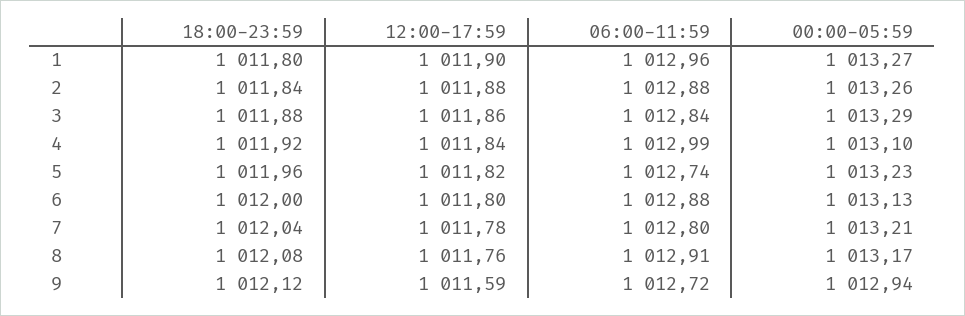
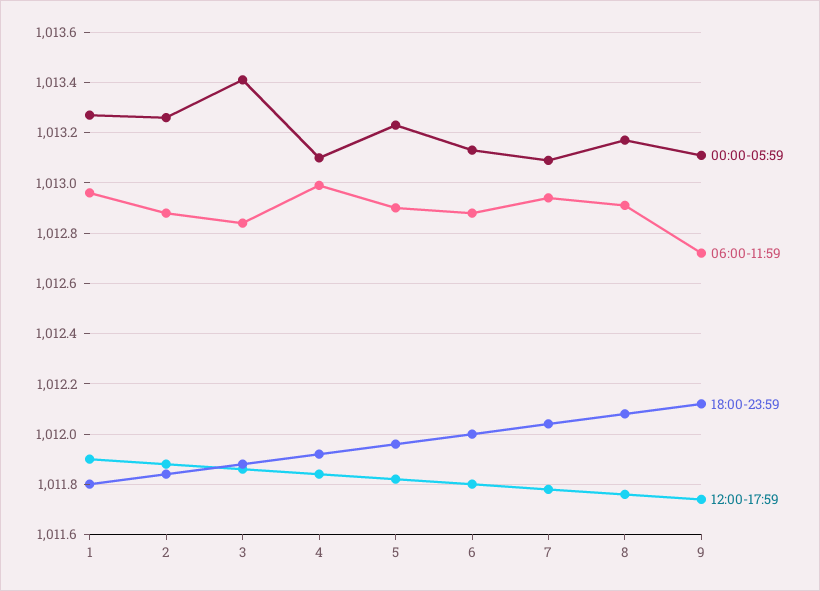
  {
    "18:00-23:59": {
      "1": 1011.8,
      "2": 1011.84,
      "3": 1011.88,
      "4": 1011.92,
      "5": 1011.96,
      "6": 1012,
      "7": 1012.04,
      "8": 1012.08,
      "9": 1012.12
    },
    "12:00-17:59": {
      "1": 1011.9,
      "2": 1011.88,
      "3": 1011.86,
      "4": 1011.84,
      "5": 1011.82,
      "6": 1011.8,
      "7": 1011.78,
      "8": 1011.76,
-     "9": 1011.59
+     "9": 1011.75
    },
    "06:00-11:59": {
      "1": 1012.96,
      "2": 1012.88,
      "3": 1012.84,
      "4": 1012.99,
-     "5": 1012.74,
+     "5": 1012.9,
      "6": 1012.88,
-     "7": 1012.8,
+     "7": 1012.95,
      "8": 1012.91,
      "9": 1012.72
    },
    "00:00-05:59": {
      "1": 1013.27,
      "2": 1013.26,
-     "3": 1013.29,
+     "3": 1013.4,
      "4": 1013.1,
      "5": 1013.23,
      "6": 1013.13,
-     "7": 1013.21,
+     "7": 1013.1,
      "8": 1013.17,
-     "9": 1012.94
+     "9": 1013.1
    }
  }

